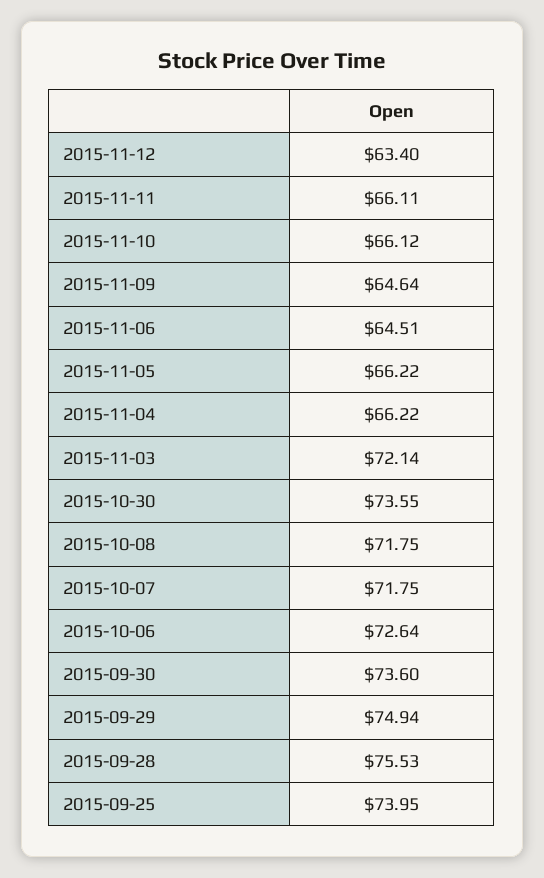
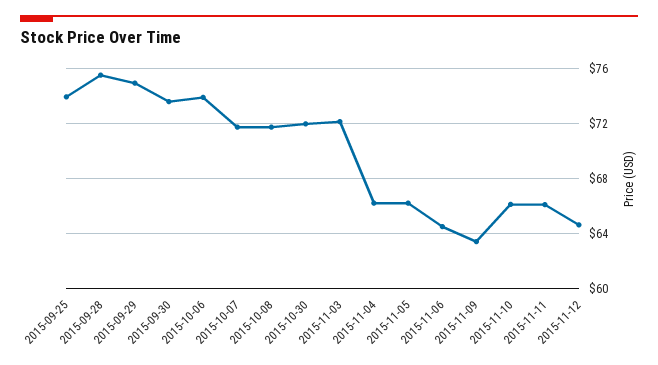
  {
-   "2015-11-12": 63.4,
+   "2015-11-12": 64.5,
    "2015-11-11": 66.11,
    "2015-11-10": 66.12,
-   "2015-11-09": 64.64,
+   "2015-11-09": 63.5,
    "2015-11-06": 64.51,
    "2015-11-05": 66.22,
    "2015-11-04": 66.22,
    "2015-11-03": 72.14,
-   "2015-10-30": 73.55,
+   "2015-10-30": 72,
    "2015-10-08": 71.75,
    "2015-10-07": 71.75,
-   "2015-10-06": 72.64,
+   "2015-10-06": 74,
    "2015-09-30": 73.6,
    "2015-09-29": 74.94,
    "2015-09-28": 75.53,
    "2015-09-25": 73.95
  }

